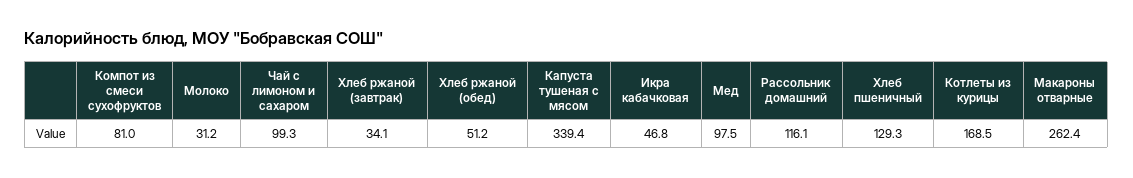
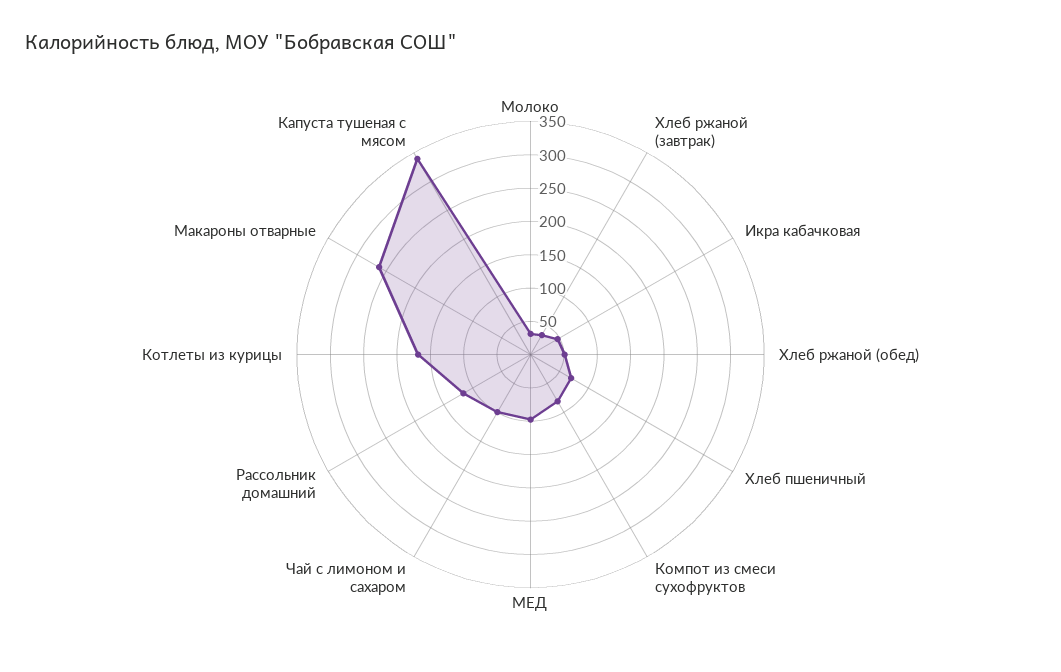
  {
    "Компот из смеси сухофруктов": 81,
    "Молоко": 31.2,
    "Чай с лимоном и сахаром": 99.3,
    "Хлеб ржаной (завтрак)": 34.1,
    "Хлеб ржаной (обед)": 51.2,
    "Капуста тушеная с мясом": 339.4,
    "Икра кабачковая": 46.8,
    "Мед": 97.5,
    "Рассольник домашний": 116.1,
-   "Хлеб пшеничный": 129.3,
+   "Хлеб пшеничный": 75,
    "Котлеты из курицы": 168.5,
    "Макароны отварные": 262.4
  }

